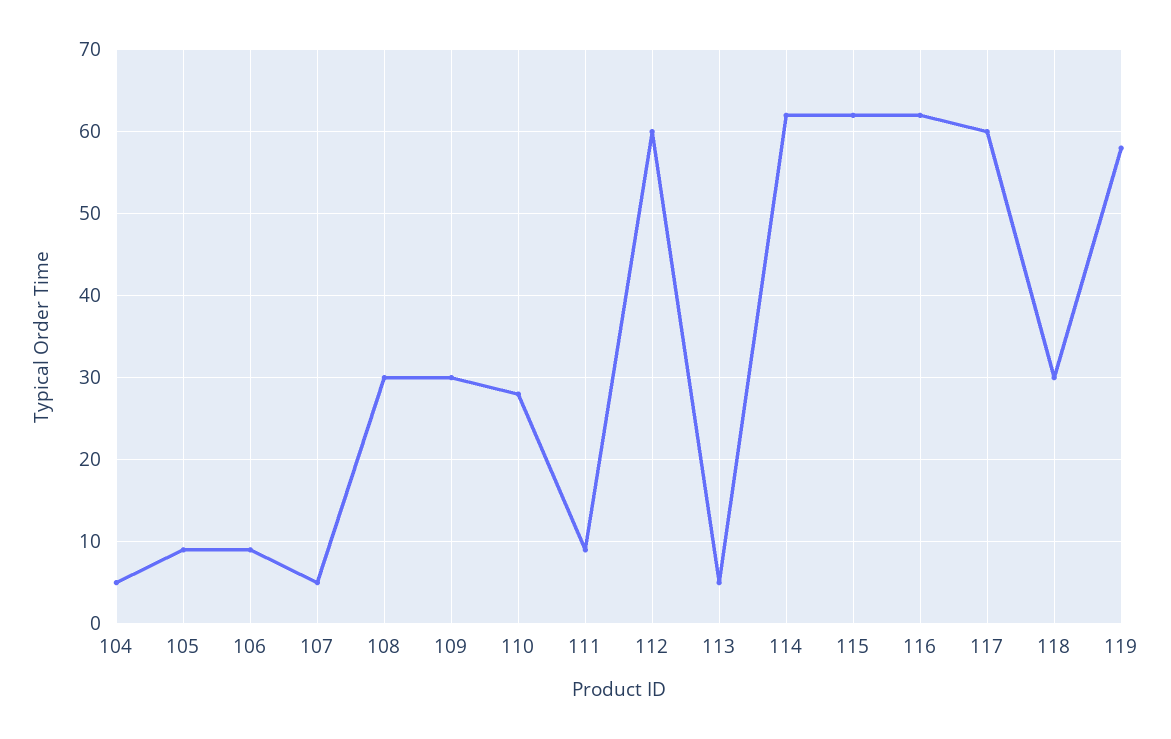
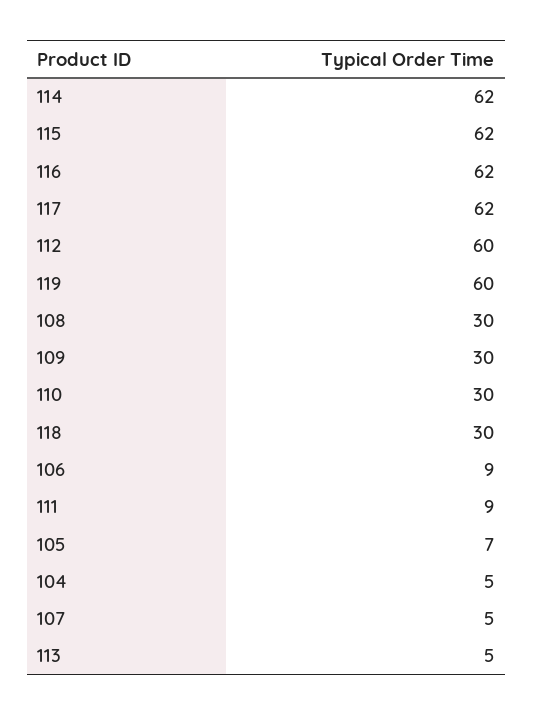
  {
    "104": 5,
-   "105": 9,
+   "105": 7,
    "106": 9,
    "107": 5,
    "108": 30,
    "109": 30,
-   "110": 28,
+   "110": 30,
    "111": 9,
    "112": 60,
    "113": 5,
    "114": 62,
    "115": 62,
    "116": 62,
-   "117": 60,
+   "117": 62,
    "118": 30,
-   "119": 58
+   "119": 60
  }

